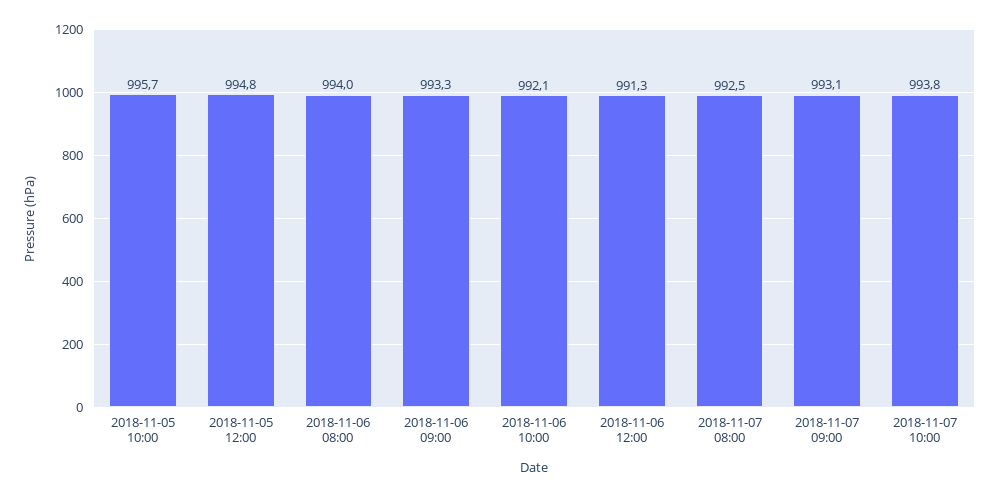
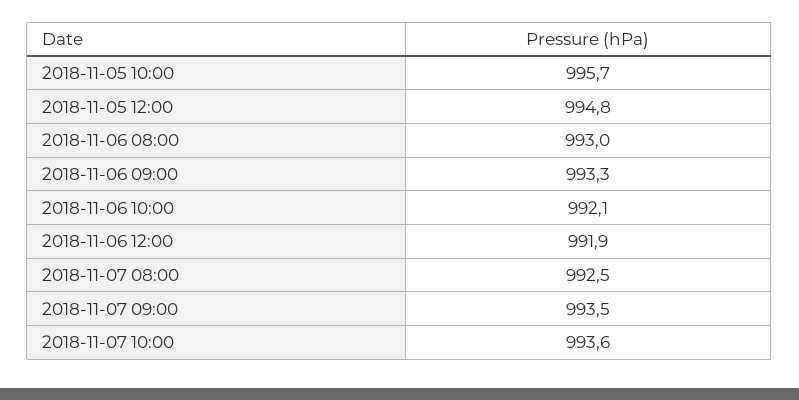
  {
    "2018-11-05 10:00": 995.7,
    "2018-11-05 12:00": 994.8,
-   "2018-11-06 08:00": 994,
+   "2018-11-06 08:00": 993,
    "2018-11-06 09:00": 993.3,
    "2018-11-06 10:00": 992.1,
-   "2018-11-06 12:00": 991.3,
+   "2018-11-06 12:00": 991.9,
    "2018-11-07 08:00": 992.5,
-   "2018-11-07 09:00": 993.1,
+   "2018-11-07 09:00": 993.5,
-   "2018-11-07 10:00": 993.8
+   "2018-11-07 10:00": 993.6
  }

